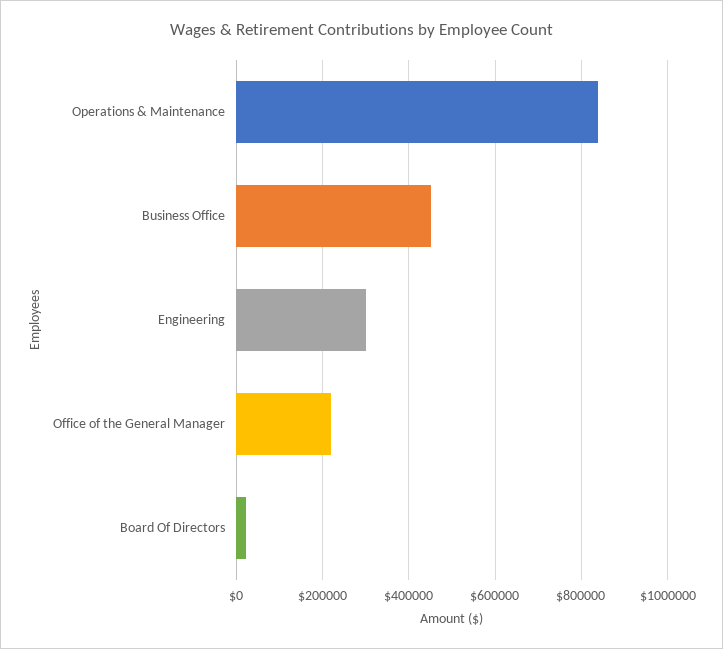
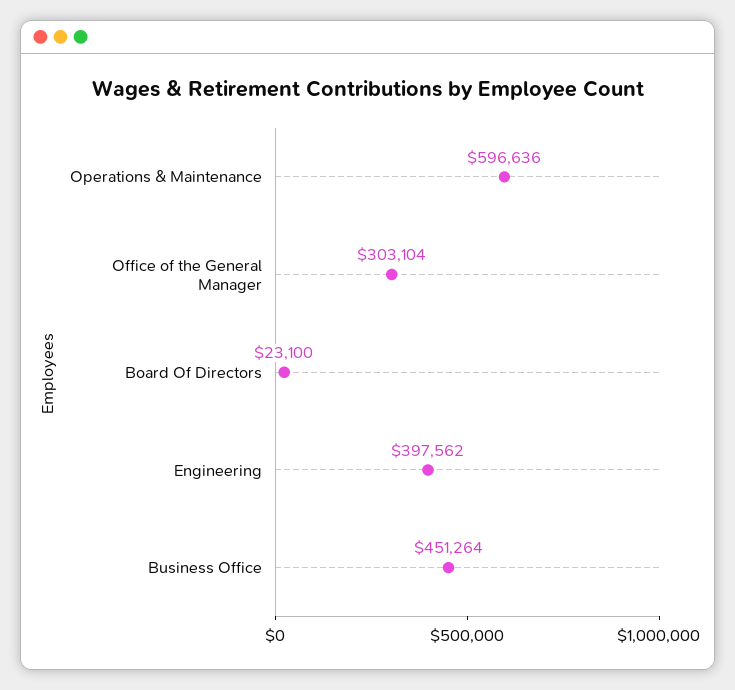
  {
-   "Operations & Maintenance": 840000,
+   "Operations & Maintenance": 596636,
    "Business Office": 451264,
-   "Engineering": 300000,
+   "Engineering": 397562,
-   "Office of the General Manager": 220000,
+   "Office of the General Manager": 303104,
    "Board Of Directors": 23100
  }

